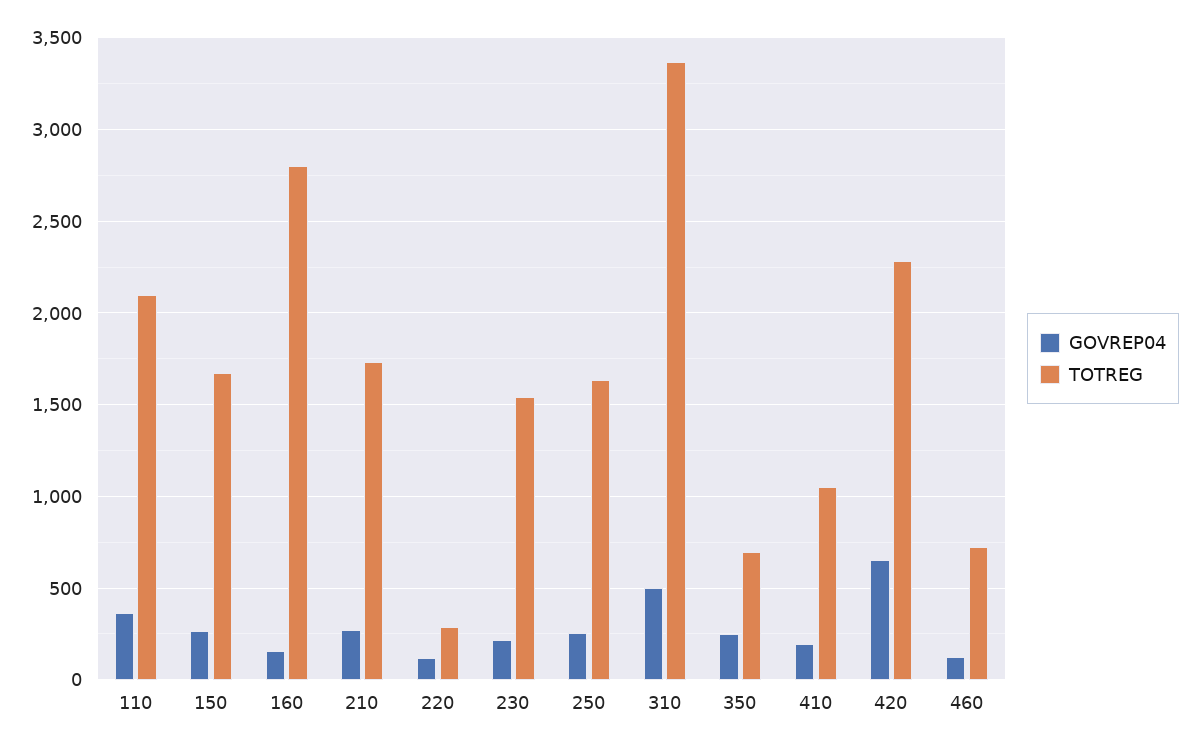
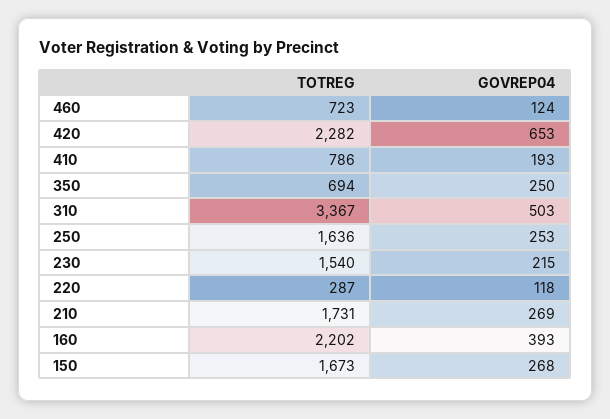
  {
    "GOVREP04": {
-     "110": 350,
      "150": 268,
-     "160": 150,
+     "160": 393,
      "210": 269,
      "220": 118,
      "230": 215,
      "250": 253,
      "310": 503,
      "350": 250,
      "410": 193,
      "420": 653,
      "460": 124
    },
    "TOTREG": {
-     "110": 2100,
      "150": 1673,
-     "160": 2800,
+     "160": 2202,
      "210": 1731,
      "220": 287,
      "230": 1540,
      "250": 1636,
      "310": 3367,
      "350": 694,
-     "410": 1050,
+     "410": 786,
      "420": 2282,
      "460": 723
    }
  }

